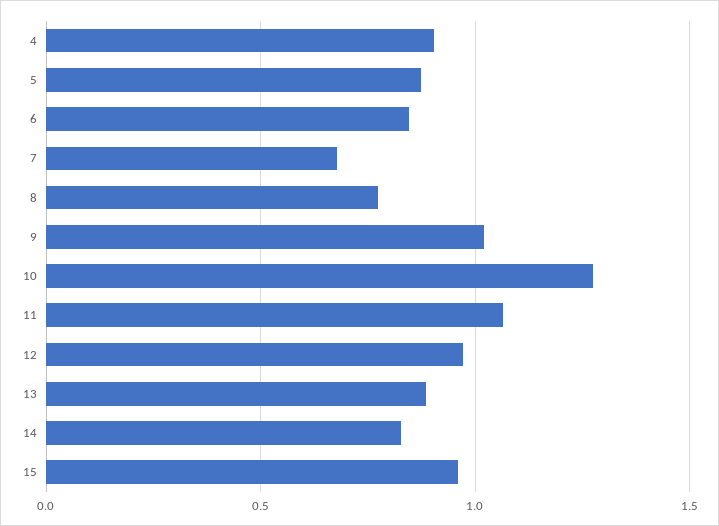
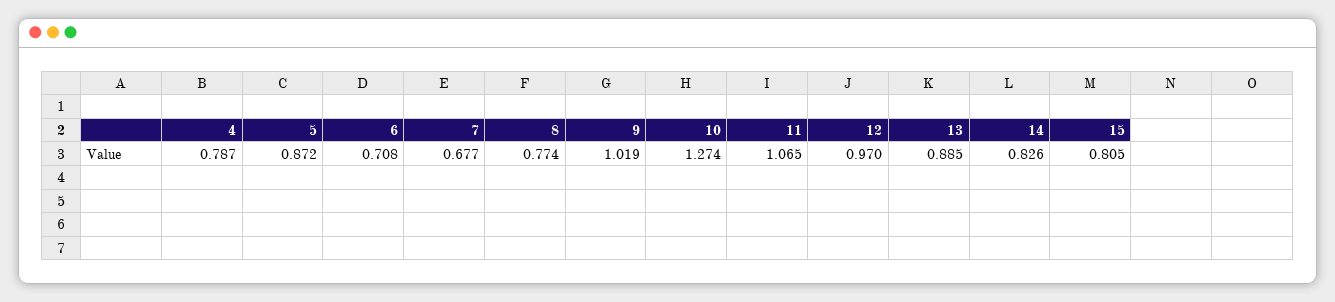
  {
-   "4": 0.9,
+   "4": 0.787,
    "5": 0.872,
-   "6": 0.85,
+   "6": 0.708,
    "7": 0.677,
    "8": 0.774,
    "9": 1.019,
    "10": 1.274,
    "11": 1.065,
    "12": 0.97,
    "13": 0.885,
    "14": 0.826,
-   "15": 0.95
+   "15": 0.805
  }

